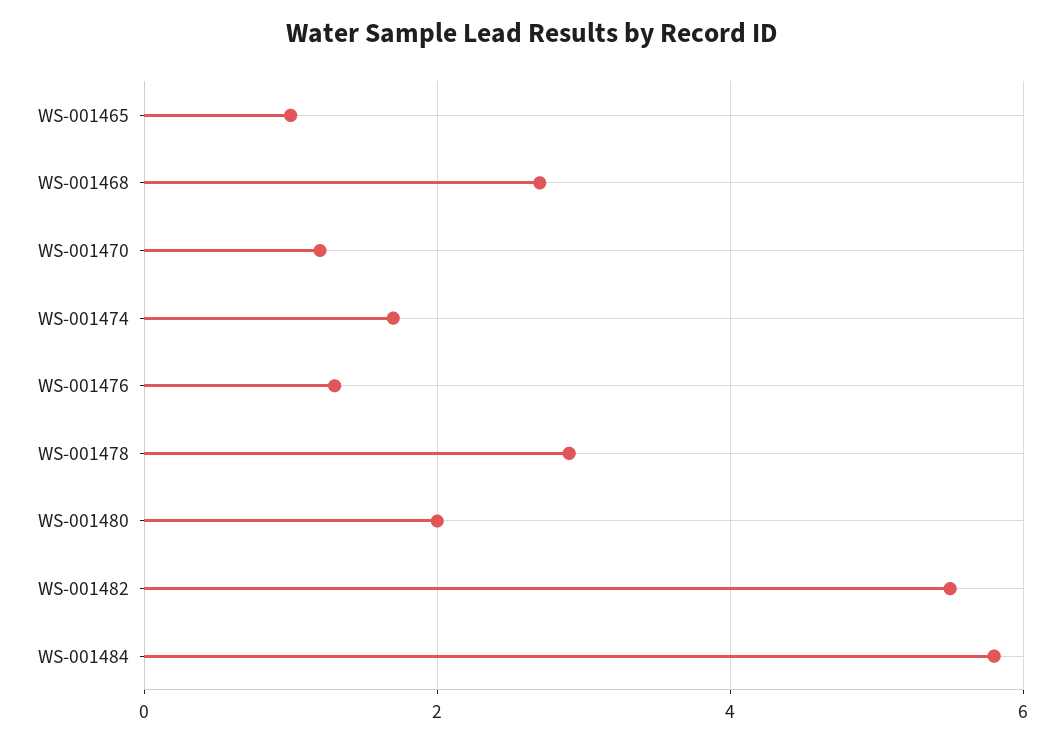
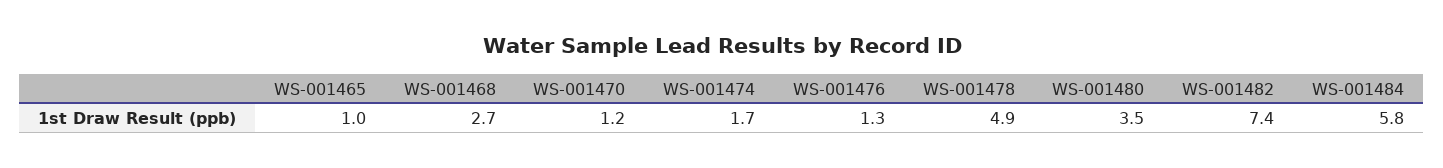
  {
    "WS-001465": 1,
    "WS-001468": 2.7,
    "WS-001470": 1.2,
    "WS-001474": 1.7,
    "WS-001476": 1.3,
-   "WS-001478": 3,
+   "WS-001478": 4.9,
-   "WS-001480": 2,
+   "WS-001480": 3.5,
-   "WS-001482": 5.5,
+   "WS-001482": 7.4,
    "WS-001484": 5.8
  }

